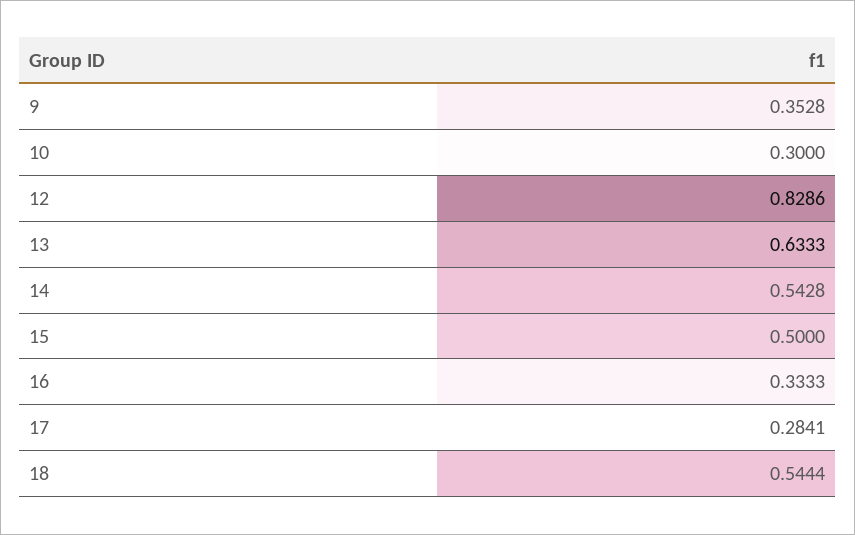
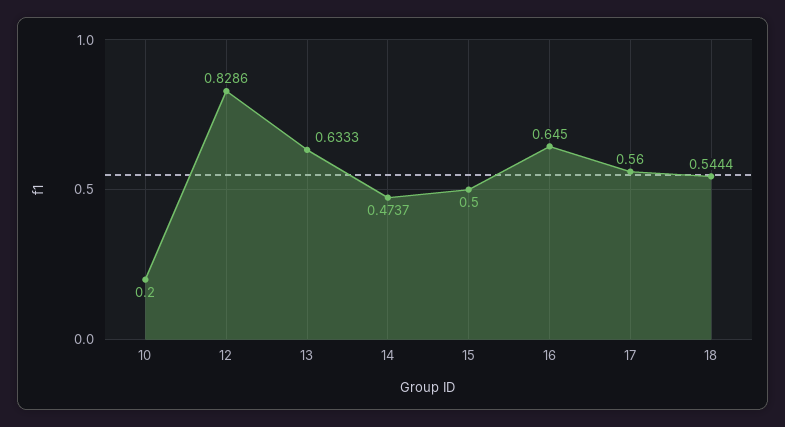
  {
-   "9": 0.3528,
-   "10": 0.3,
+   "10": 0.2,
    "12": 0.8286,
    "13": 0.6333,
-   "14": 0.5428,
+   "14": 0.4737,
    "15": 0.5,
-   "16": 0.3333,
+   "16": 0.645,
-   "17": 0.2841,
+   "17": 0.56,
    "18": 0.5444
  }

